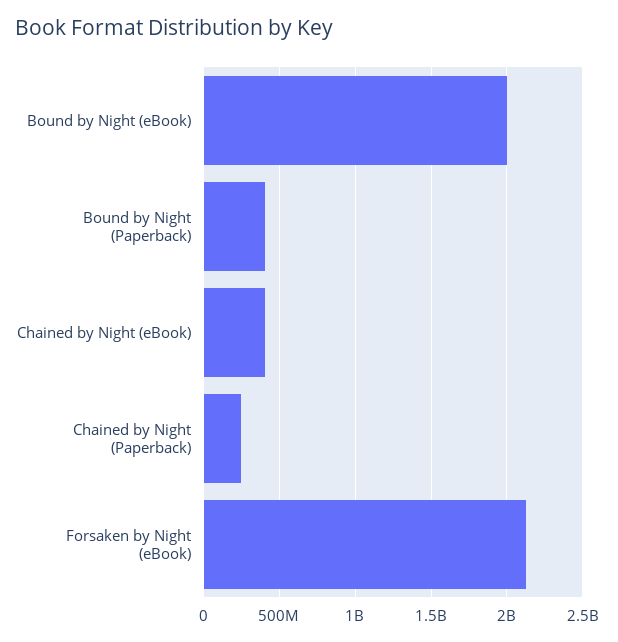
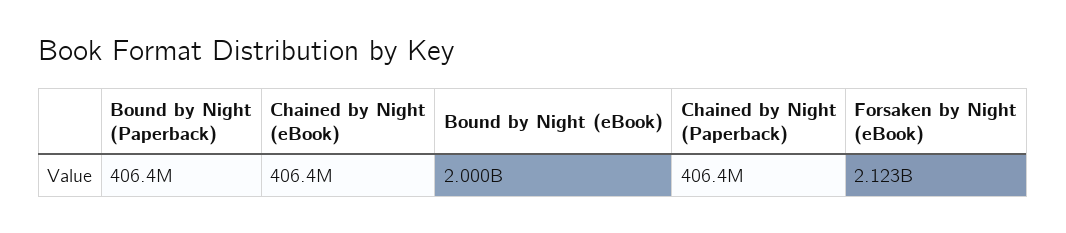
  {
    "Bound by Night (eBook)": 2000000000,
    "Bound by Night (Paperback)": 406400000,
    "Chained by Night (eBook)": 406400000,
-   "Chained by Night (Paperback)": 250000000,
+   "Chained by Night (Paperback)": 406400000,
    "Forsaken by Night (eBook)": 2123000000
  }

